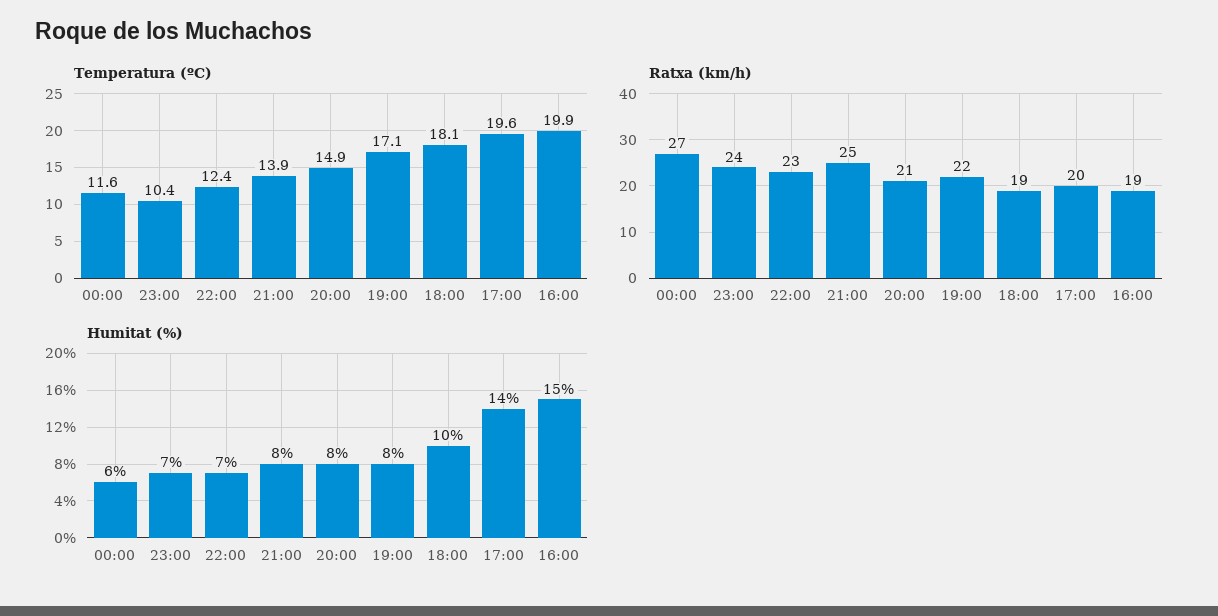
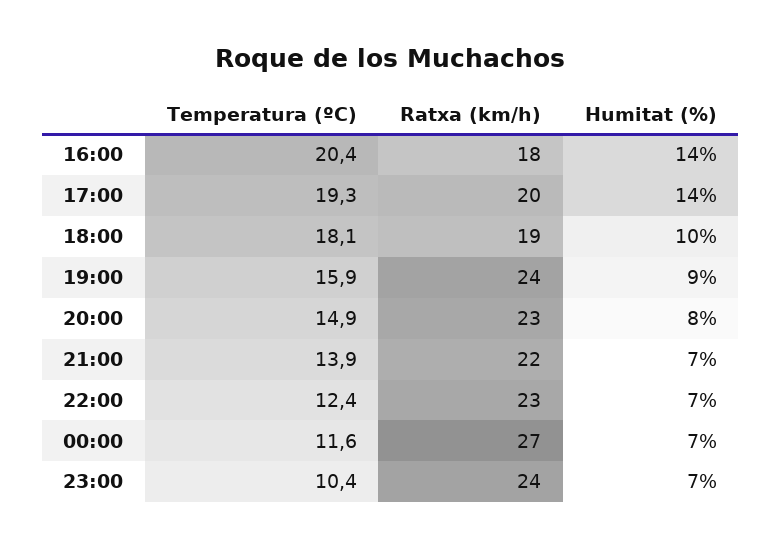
  {
    "Temperatura (ºC)": {
      "00:00": 11.6,
      "23:00": 10.4,
      "22:00": 12.4,
      "21:00": 13.9,
      "20:00": 14.9,
-     "19:00": 17.1,
+     "19:00": 15.9,
      "18:00": 18.1,
-     "17:00": 19.6,
+     "17:00": 19.3,
-     "16:00": 19.9
+     "16:00": 20.4
    },
    "Ratxa (km/h)": {
      "00:00": 27,
      "23:00": 24,
      "22:00": 23,
-     "21:00": 25,
+     "21:00": 22,
-     "20:00": 21,
+     "20:00": 23,
-     "19:00": 22,
+     "19:00": 24,
      "18:00": 19,
      "17:00": 20,
-     "16:00": 19
+     "16:00": 18
    },
    "Humitat (%)": {
-     "00:00": 6,
+     "00:00": 7,
      "23:00": 7,
      "22:00": 7,
-     "21:00": 8,
+     "21:00": 7,
      "20:00": 8,
-     "19:00": 8,
+     "19:00": 9,
      "18:00": 10,
      "17:00": 14,
-     "16:00": 15
+     "16:00": 14
    }
  }

